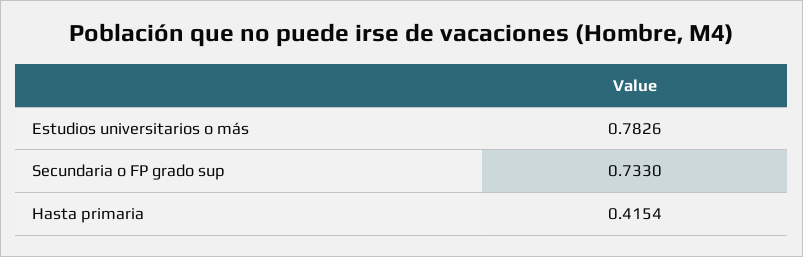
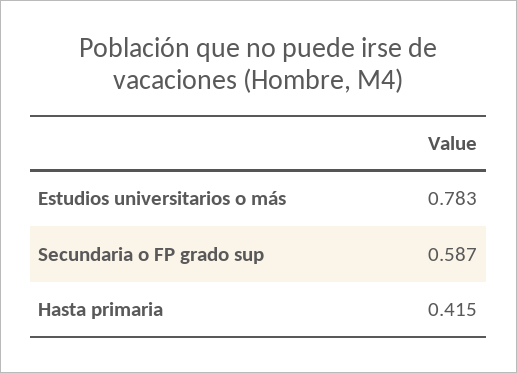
  {
    "Estudios universitarios o más": 0.7826,
-   "Secundaria o FP grado sup": 0.733,
+   "Secundaria o FP grado sup": 0.587,
    "Hasta primaria": 0.4154
  }

